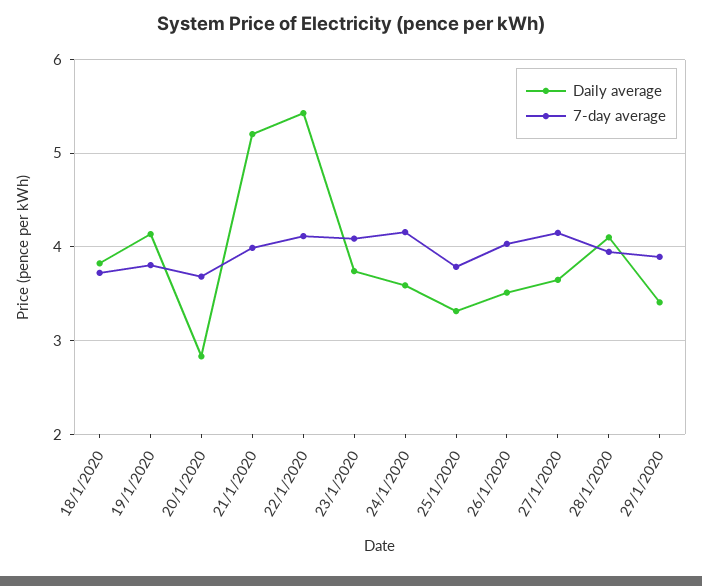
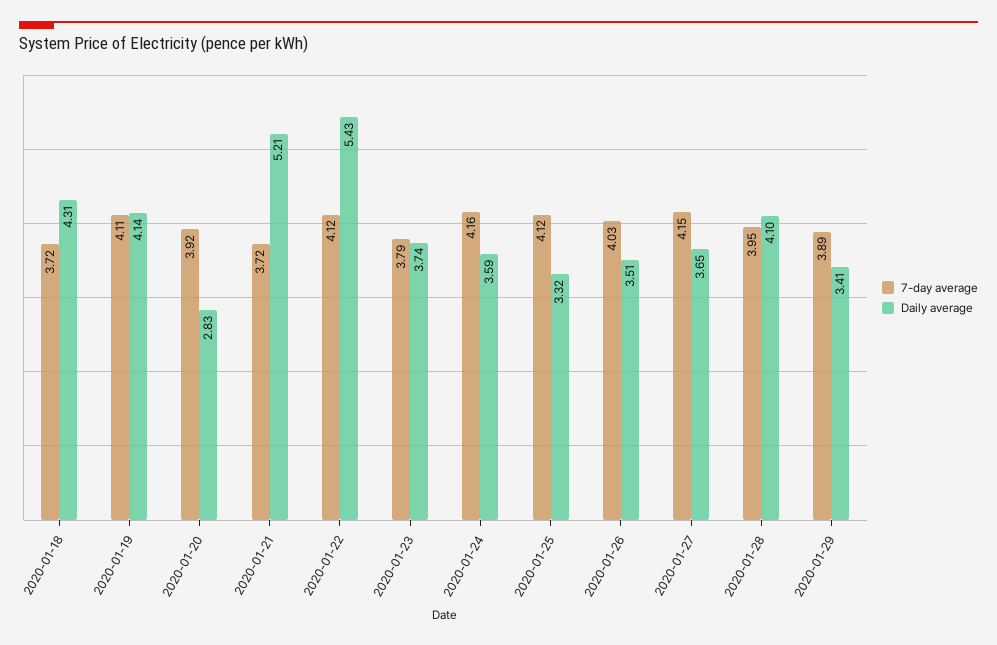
  {
    "Daily average": {
-     "18/1/2020": 3.8,
+     "18/1/2020": 4.31,
      "19/1/2020": 4.14,
      "20/1/2020": 2.83,
      "21/1/2020": 5.21,
      "22/1/2020": 5.43,
      "23/1/2020": 3.74,
      "24/1/2020": 3.59,
      "25/1/2020": 3.32,
      "26/1/2020": 3.51,
      "27/1/2020": 3.65,
      "28/1/2020": 4.1,
      "29/1/2020": 3.41
    },
    "7-day average": {
      "18/1/2020": 3.72,
-     "19/1/2020": 3.8,
+     "19/1/2020": 4.11,
-     "20/1/2020": 3.7,
+     "20/1/2020": 3.92,
-     "21/1/2020": 4,
+     "21/1/2020": 3.72,
      "22/1/2020": 4.12,
-     "23/1/2020": 4.1,
+     "23/1/2020": 3.79,
      "24/1/2020": 4.16,
-     "25/1/2020": 3.8,
+     "25/1/2020": 4.12,
      "26/1/2020": 4.03,
      "27/1/2020": 4.15,
      "28/1/2020": 3.95,
      "29/1/2020": 3.89
    }
  }

